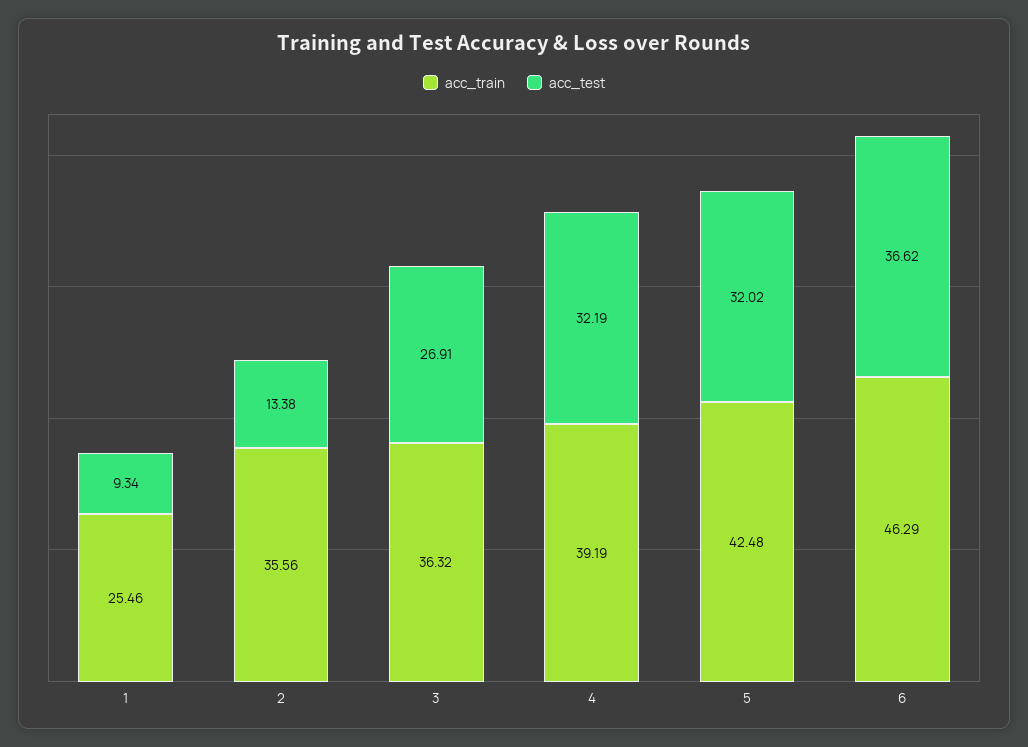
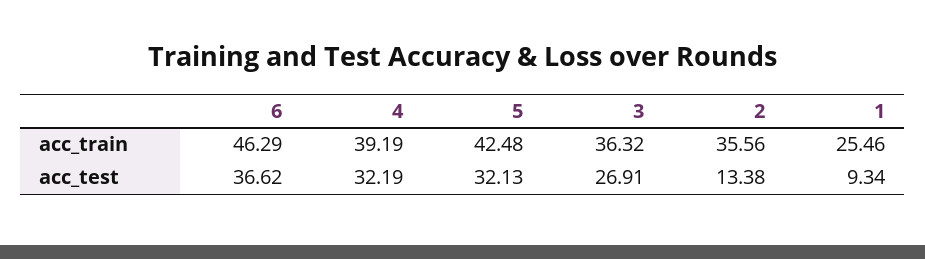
  {
    "acc_train": {
      "1": 25.46,
      "2": 35.56,
      "3": 36.32,
      "4": 39.19,
      "5": 42.48,
      "6": 46.29
    },
    "acc_test": {
      "1": 9.34,
      "2": 13.38,
      "3": 26.91,
      "4": 32.19,
-     "5": 32.02,
+     "5": 32.13,
      "6": 36.62
    }
  }

